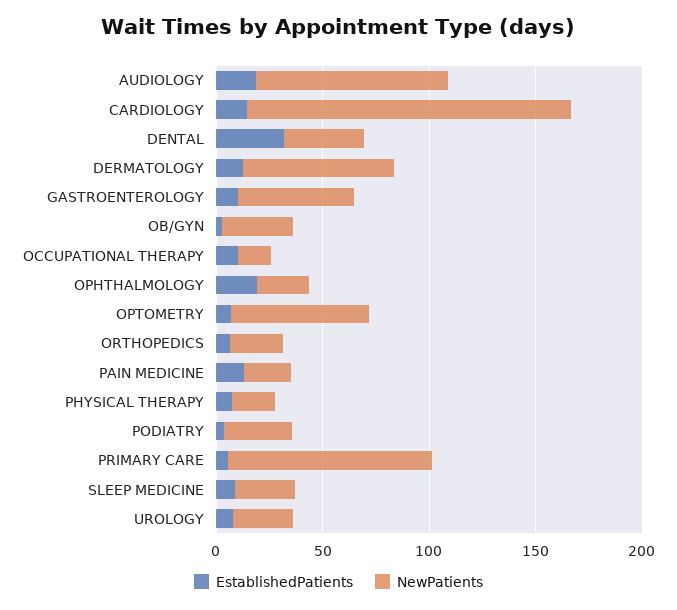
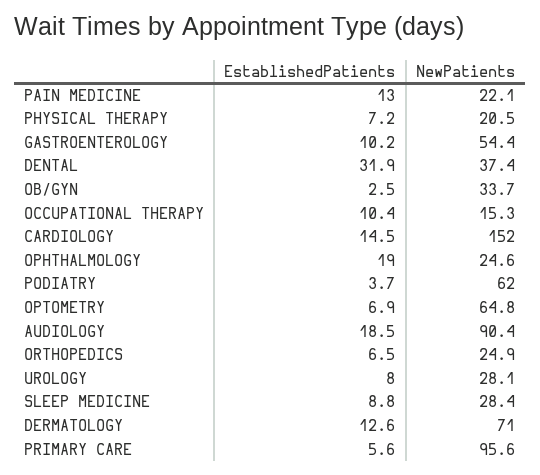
  {
    "EstablishedPatients": {
      "AUDIOLOGY": 18.5,
      "CARDIOLOGY": 14.5,
      "DENTAL": 31.9,
      "DERMATOLOGY": 12.6,
      "GASTROENTEROLOGY": 10.2,
      "OB/GYN": 2.5,
      "OCCUPATIONAL THERAPY": 10.4,
      "OPHTHALMOLOGY": 19,
      "OPTOMETRY": 6.9,
      "ORTHOPEDICS": 6.5,
      "PAIN MEDICINE": 13,
      "PHYSICAL THERAPY": 7.2,
      "PODIATRY": 3.7,
      "PRIMARY CARE": 5.6,
      "SLEEP MEDICINE": 8.8,
      "UROLOGY": 8
    },
    "NewPatients": {
      "AUDIOLOGY": 90.4,
      "CARDIOLOGY": 152,
      "DENTAL": 37.4,
      "DERMATOLOGY": 71,
      "GASTROENTEROLOGY": 54.4,
      "OB/GYN": 33.7,
      "OCCUPATIONAL THERAPY": 15.3,
      "OPHTHALMOLOGY": 24.6,
      "OPTOMETRY": 64.8,
      "ORTHOPEDICS": 24.9,
      "PAIN MEDICINE": 22.1,
      "PHYSICAL THERAPY": 20.5,
-     "PODIATRY": 30,
+     "PODIATRY": 62,
      "PRIMARY CARE": 95.6,
      "SLEEP MEDICINE": 28.4,
      "UROLOGY": 28.1
    }
  }

